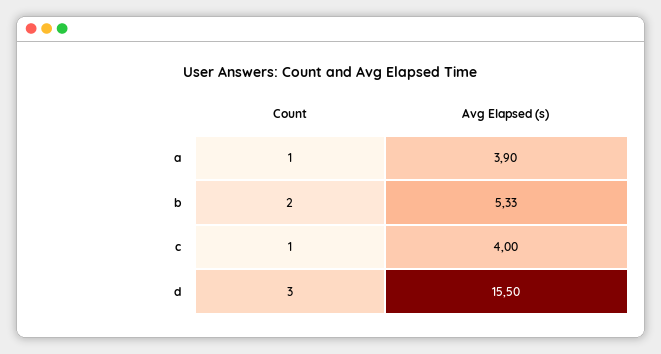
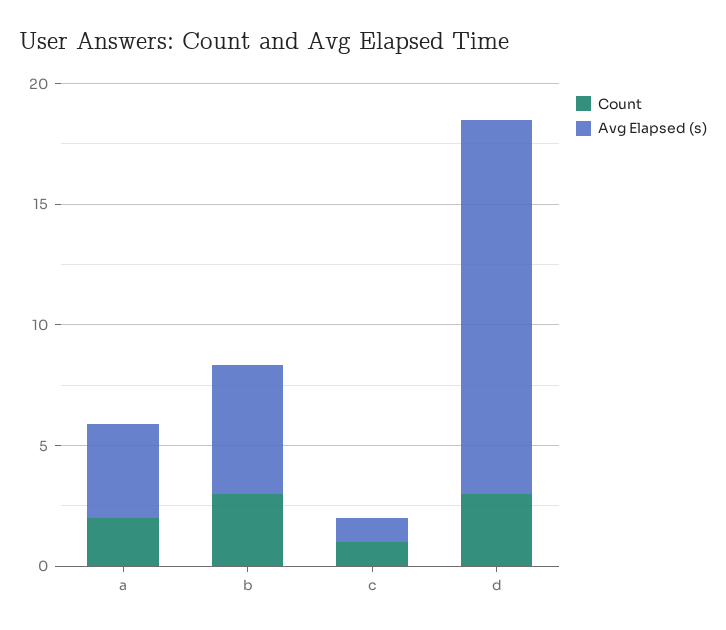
  {
    "Count": {
-     "a": 1,
+     "a": 2,
-     "b": 2,
+     "b": 3,
      "c": 1,
      "d": 3
    },
    "Avg Elapsed (s)": {
      "a": 3.9,
      "b": 5.33,
-     "c": 4,
+     "c": 1,
      "d": 15.5
    }
  }

